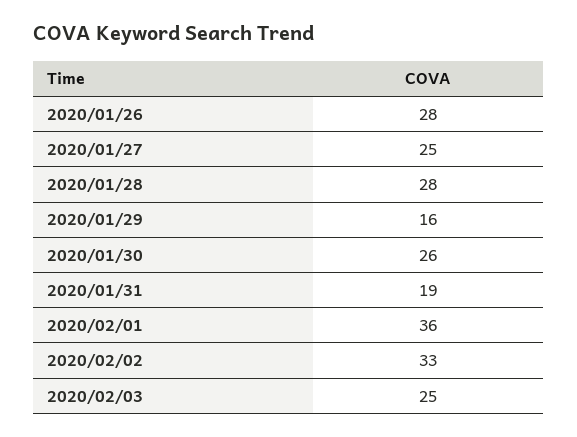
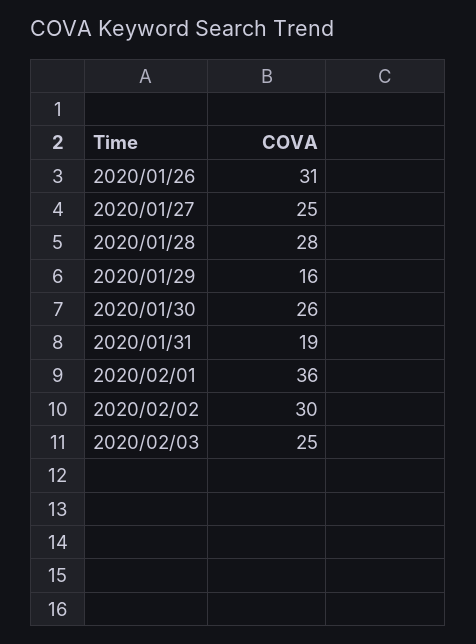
  {
-   "2020/01/26": 28,
+   "2020/01/26": 31,
    "2020/01/27": 25,
    "2020/01/28": 28,
    "2020/01/29": 16,
    "2020/01/30": 26,
    "2020/01/31": 19,
    "2020/02/01": 36,
-   "2020/02/02": 33,
+   "2020/02/02": 30,
    "2020/02/03": 25
  }

